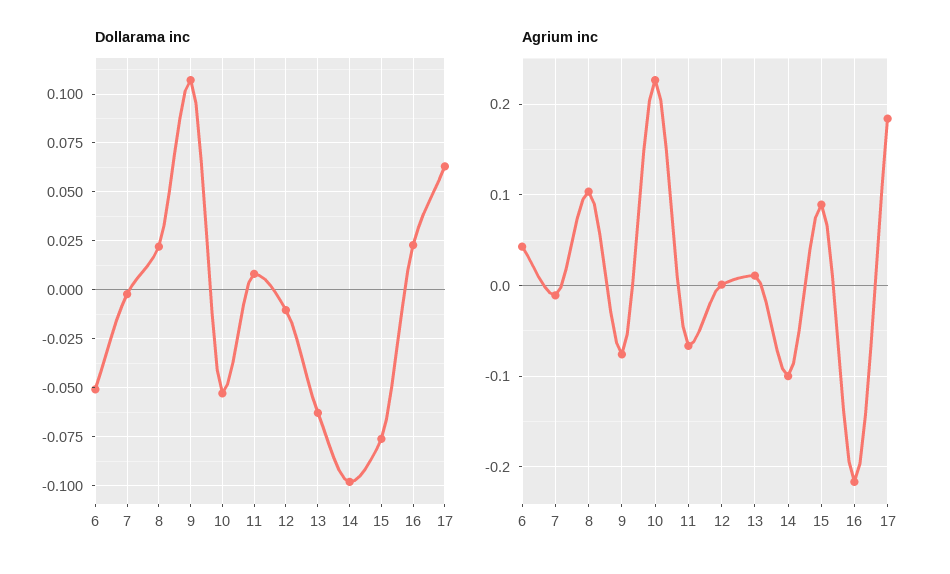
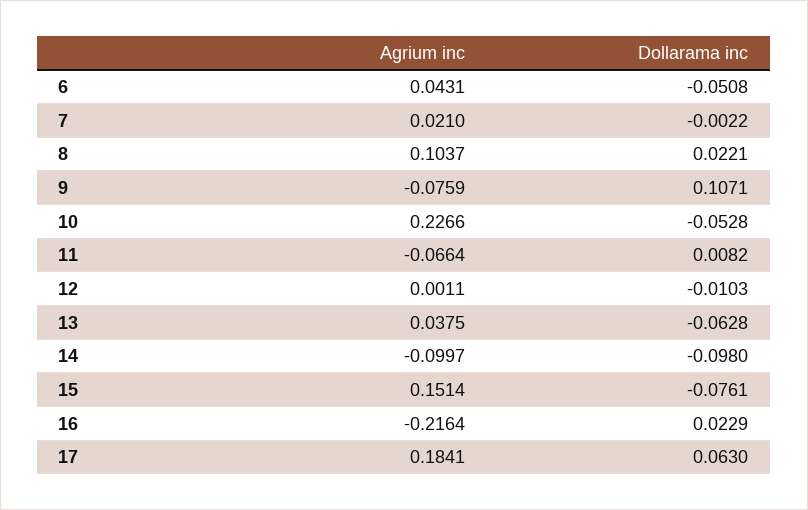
  {
    "Dollarama inc": {
      "6": -0.0508,
      "7": -0.0022,
      "8": 0.0221,
      "9": 0.1071,
      "10": -0.0528,
      "11": 0.0082,
      "12": -0.0103,
      "13": -0.0628,
      "14": -0.098,
      "15": -0.0761,
      "16": 0.0229,
      "17": 0.063
    },
    "Agrium inc": {
      "6": 0.0431,
-     "7": -0.01,
+     "7": 0.021,
      "8": 0.1037,
      "9": -0.0759,
      "10": 0.2266,
      "11": -0.0664,
      "12": 0.0011,
-     "13": 0.01,
+     "13": 0.0375,
      "14": -0.0997,
-     "15": 0.09,
+     "15": 0.1514,
      "16": -0.2164,
      "17": 0.1841
    }
  }

